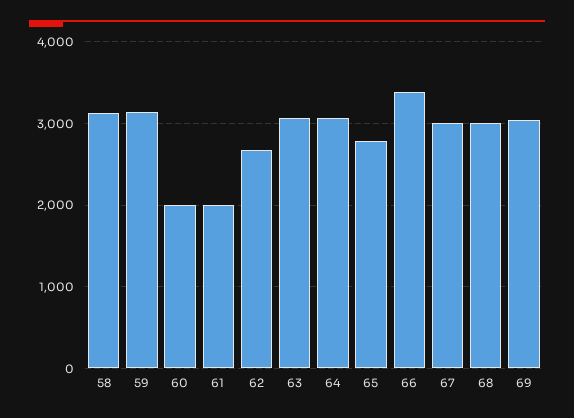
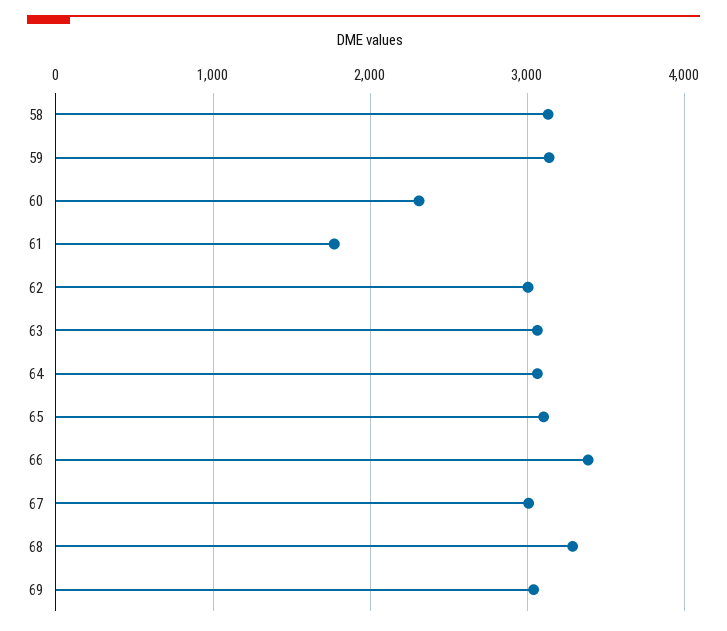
  {
    "58": 3100,
    "59": 3100,
-   "60": 2000,
+   "60": 2300,
-   "61": 2000,
+   "61": 1800,
-   "62": 2700,
+   "62": 3000,
    "63": 3100,
    "64": 3100,
-   "65": 2800,
+   "65": 3100,
    "66": 3400,
    "67": 3000,
-   "68": 3000,
+   "68": 3300,
    "69": 3000
  }

